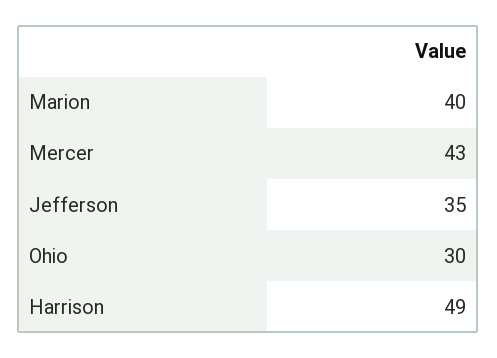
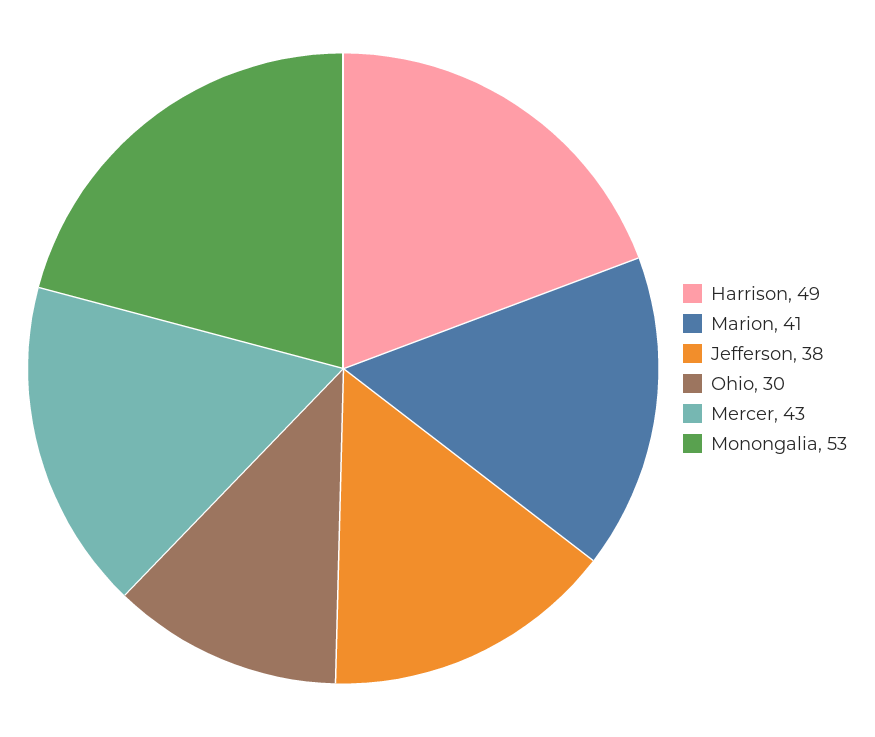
  {
-   "Marion": 40,
+   "Marion": 41,
    "Mercer": 43,
-   "Jefferson": 35,
+   "Jefferson": 38,
    "Ohio": 30,
-   "Harrison": 49
+   "Harrison": 49,
+   "Monongalia": 53
  }

